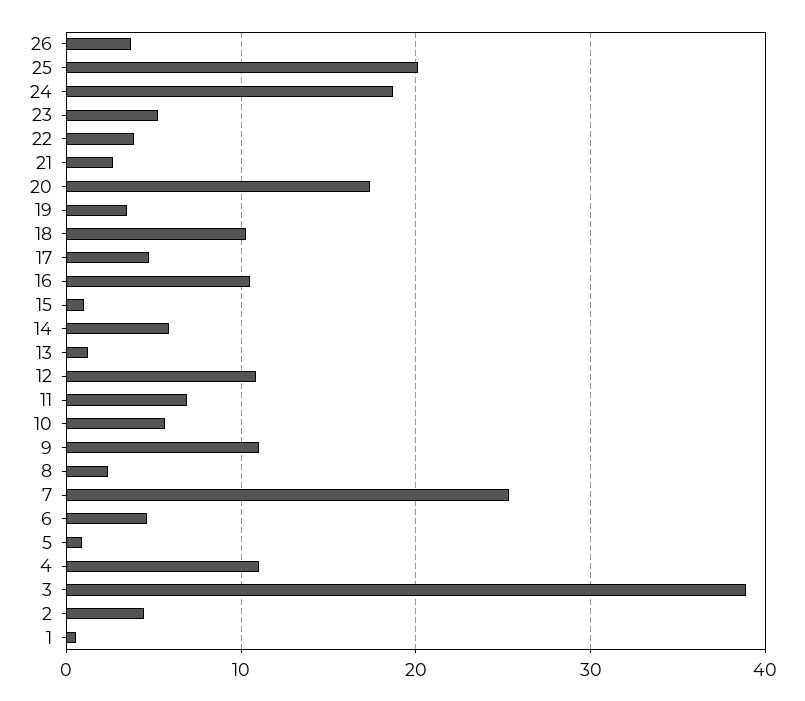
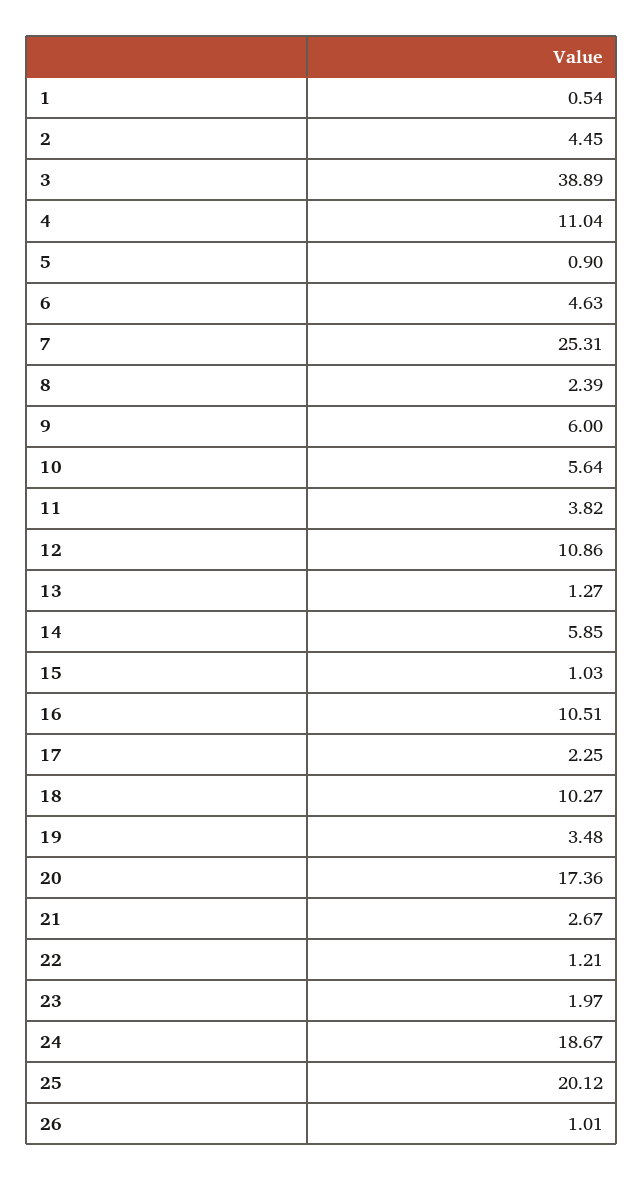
  {
-   "26": 4,
+   "26": 1.01,
    "25": 20.12,
    "24": 18.67,
-   "23": 5,
+   "23": 1.97,
-   "22": 4,
+   "22": 1.21,
    "21": 2.67,
    "20": 17.36,
    "19": 3.48,
    "18": 10.27,
-   "17": 5,
+   "17": 2.25,
    "16": 10.51,
    "15": 1.03,
    "14": 5.85,
    "13": 1.27,
    "12": 10.86,
-   "11": 7,
+   "11": 3.82,
    "10": 5.64,
-   "9": 11,
+   "9": 6,
    "8": 2.39,
    "7": 25.31,
    "6": 4.63,
    "5": 0.9,
    "4": 11.04,
    "3": 38.89,
    "2": 4.45,
    "1": 0.54
  }

